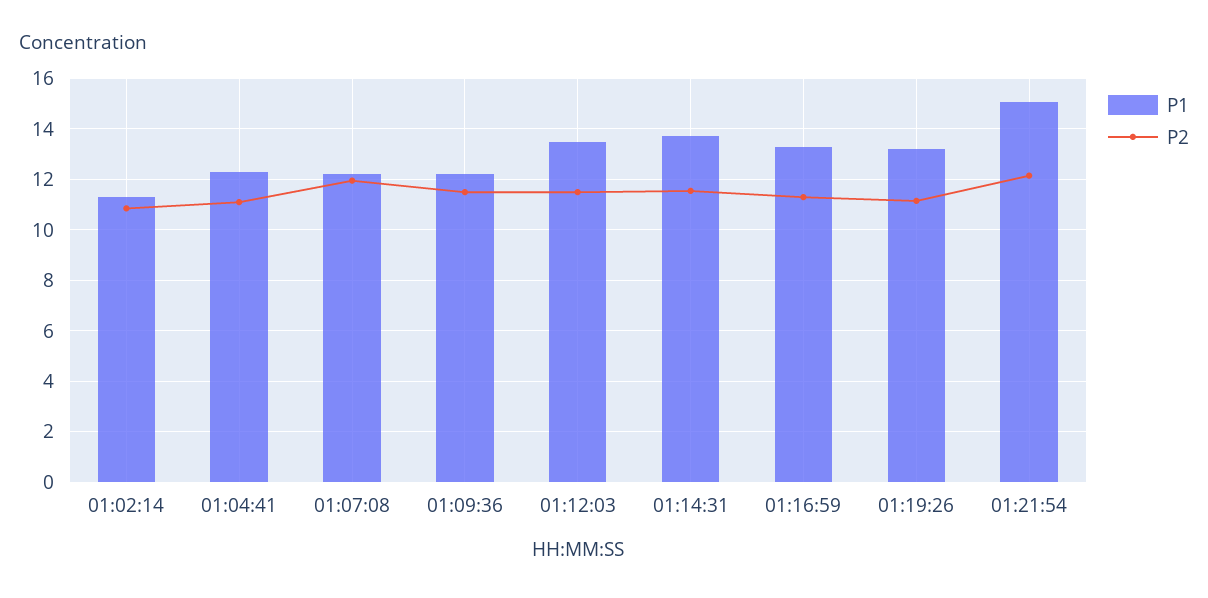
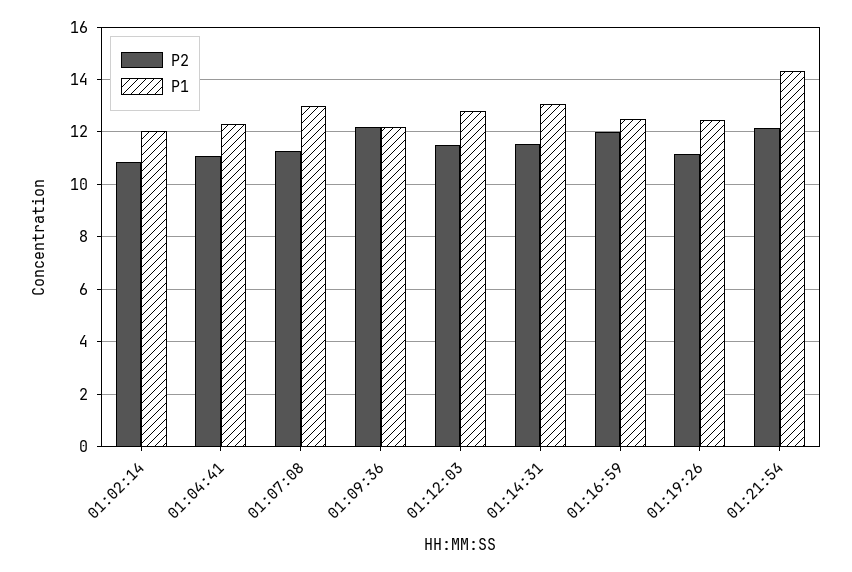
  {
    "P1": {
-     "01:02:14": 11.25,
+     "01:02:14": 12,
      "01:04:41": 12.25,
-     "01:07:08": 12.25,
+     "01:07:08": 13,
      "01:09:36": 12.25,
-     "01:12:03": 13.5,
+     "01:12:03": 12.75,
-     "01:14:31": 13.75,
+     "01:14:31": 13,
-     "01:16:59": 13.25,
+     "01:16:59": 12.5,
-     "01:19:26": 13.25,
+     "01:19:26": 12.5,
-     "01:21:54": 15
+     "01:21:54": 14.25
    },
    "P2": {
      "01:02:14": 10.75,
      "01:04:41": 11,
-     "01:07:08": 12,
+     "01:07:08": 11.25,
-     "01:09:36": 11.5,
+     "01:09:36": 12.25,
      "01:12:03": 11.5,
      "01:14:31": 11.5,
-     "01:16:59": 11.25,
+     "01:16:59": 12,
      "01:19:26": 11.25,
      "01:21:54": 12.25
    }
  }

